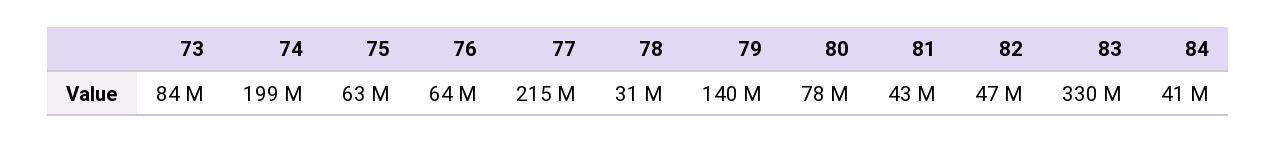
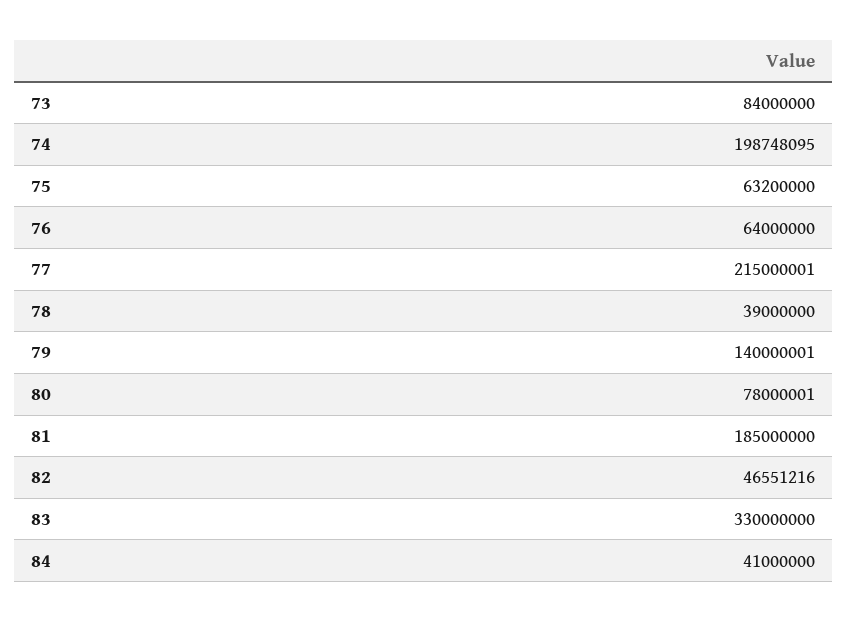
  {
    "73": 84000000,
    "74": 198748095,
    "75": 63200000,
    "76": 64000000,
    "77": 215000001,
-   "78": 31000000,
+   "78": 39000000,
    "79": 140000001,
    "80": 78000001,
-   "81": 43000000,
+   "81": 185000000,
    "82": 46551216,
    "83": 330000000,
    "84": 41000000
  }

